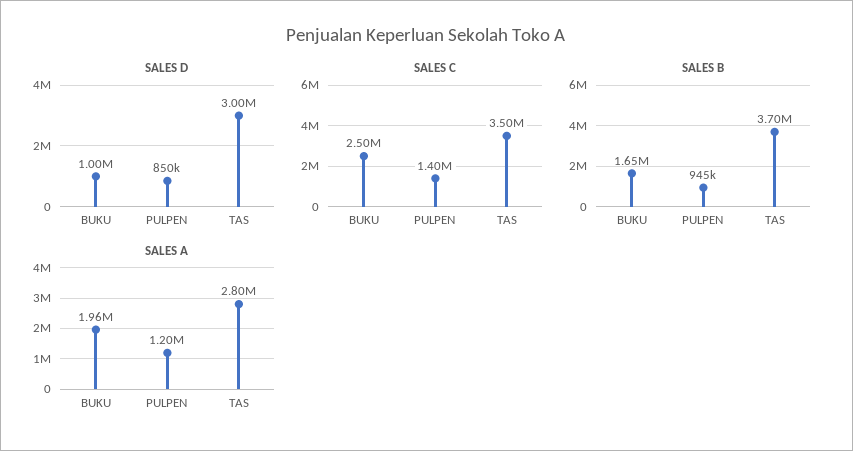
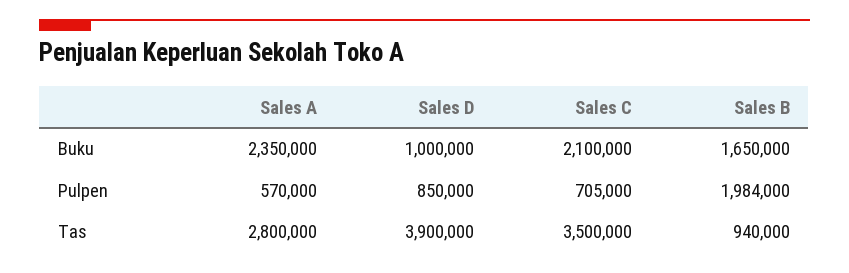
  {
    "SALES D": {
      "BUKU": 1000000,
      "PULPEN": 850000,
-     "TAS": 3000000
+     "TAS": 3900000
    },
    "SALES C": {
-     "BUKU": 2500000,
+     "BUKU": 2100000,
-     "PULPEN": 1400000,
+     "PULPEN": 705000,
      "TAS": 3500000
    },
    "SALES B": {
      "BUKU": 1650000,
-     "PULPEN": 945000,
+     "PULPEN": 1984000,
-     "TAS": 3700000
+     "TAS": 940000
    },
    "SALES A": {
-     "BUKU": 1960000,
+     "BUKU": 2350000,
-     "PULPEN": 1200000,
+     "PULPEN": 570000,
      "TAS": 2800000
    }
  }

